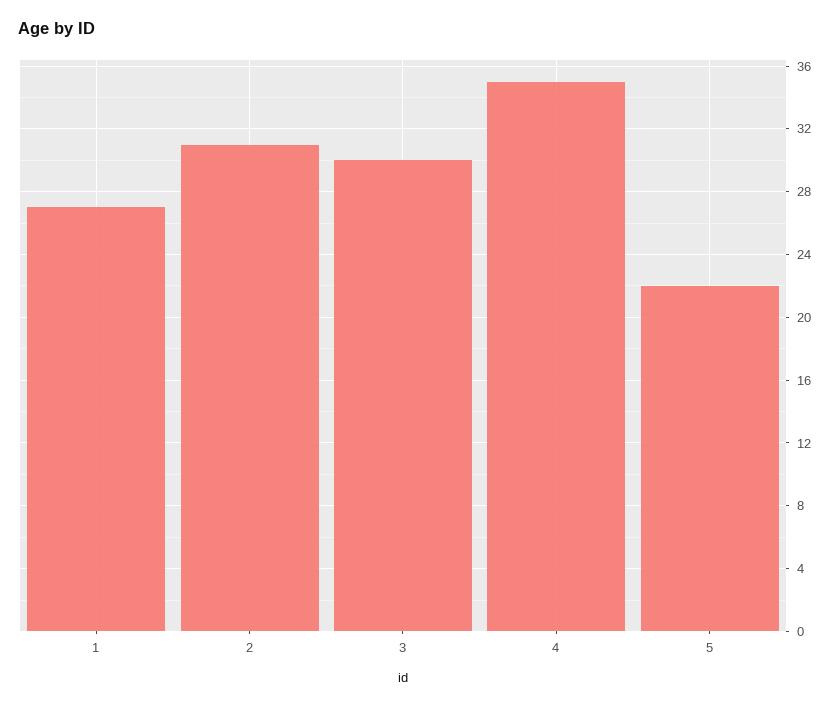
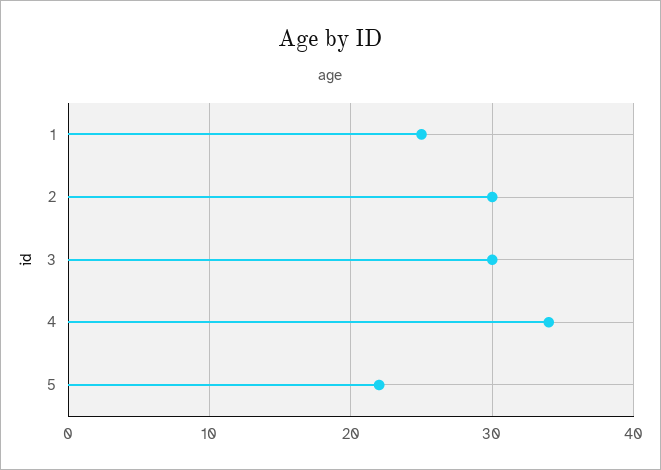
  {
-   "1": 27,
+   "1": 25,
-   "2": 31,
+   "2": 30,
    "3": 30,
-   "4": 35,
+   "4": 34,
    "5": 22
  }

